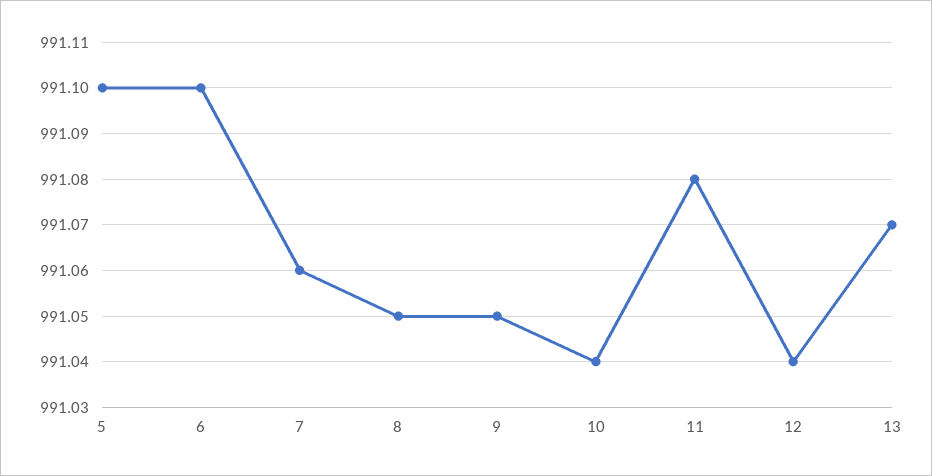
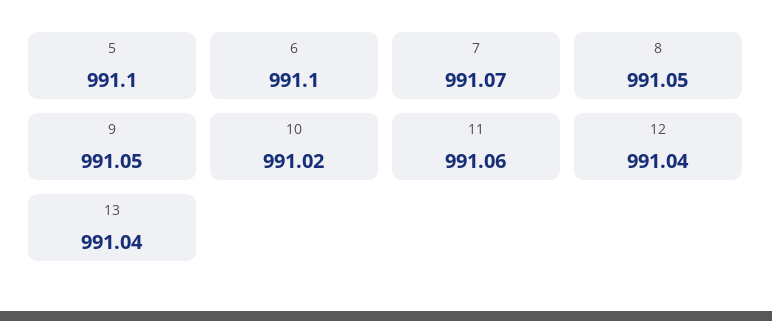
  {
    "5": 991.1,
    "6": 991.1,
-   "7": 991.06,
+   "7": 991.07,
    "8": 991.05,
    "9": 991.05,
-   "10": 991.04,
+   "10": 991.02,
-   "11": 991.08,
+   "11": 991.06,
    "12": 991.04,
-   "13": 991.07
+   "13": 991.04
  }

